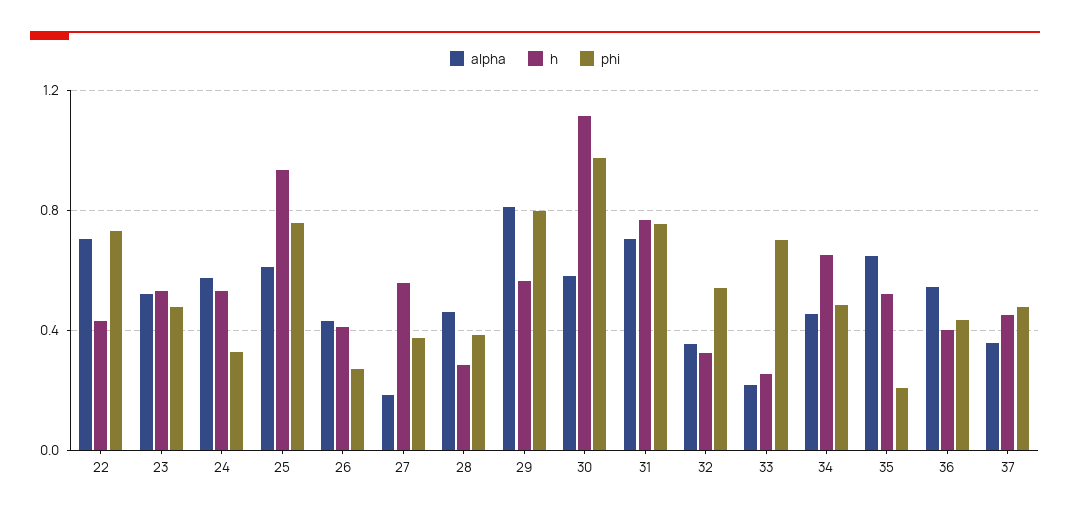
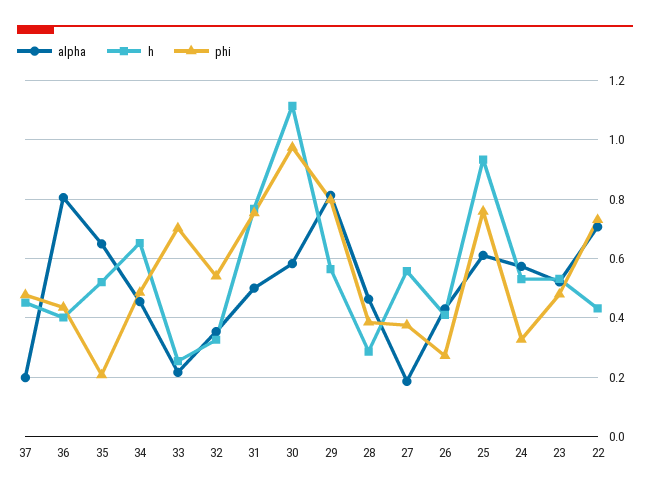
  {
    "alpha": {
      "22": 0.7,
      "23": 0.525,
      "24": 0.575,
      "25": 0.6,
      "26": 0.425,
      "27": 0.175,
      "28": 0.475,
      "29": 0.8,
      "30": 0.575,
-     "31": 0.7,
+     "31": 0.5,
      "32": 0.35,
      "33": 0.225,
      "34": 0.45,
      "35": 0.65,
-     "36": 0.55,
+     "36": 0.8,
-     "37": 0.35
+     "37": 0.2
    },
    "h": {
      "22": 0.425,
      "23": 0.525,
      "24": 0.525,
      "25": 0.925,
      "26": 0.4,
      "27": 0.55,
      "28": 0.275,
      "29": 0.575,
      "30": 1.125,
      "31": 0.775,
      "32": 0.325,
      "33": 0.25,
      "34": 0.65,
      "35": 0.525,
      "36": 0.4,
      "37": 0.45
    },
    "phi": {
      "22": 0.725,
      "23": 0.475,
      "24": 0.325,
      "25": 0.75,
      "26": 0.275,
      "27": 0.375,
      "28": 0.375,
      "29": 0.8,
      "30": 0.975,
      "31": 0.75,
      "32": 0.55,
      "33": 0.7,
      "34": 0.475,
      "35": 0.2,
      "36": 0.425,
      "37": 0.475
    }
  }

